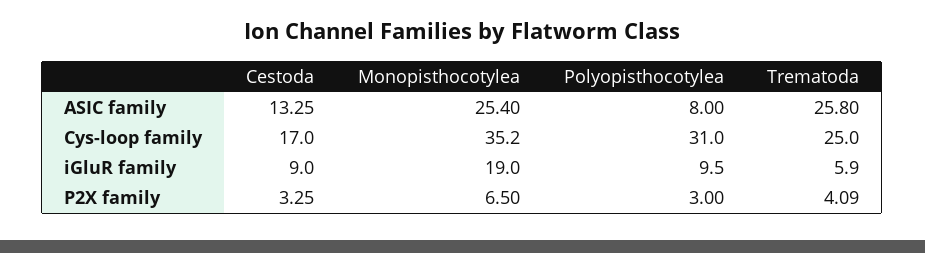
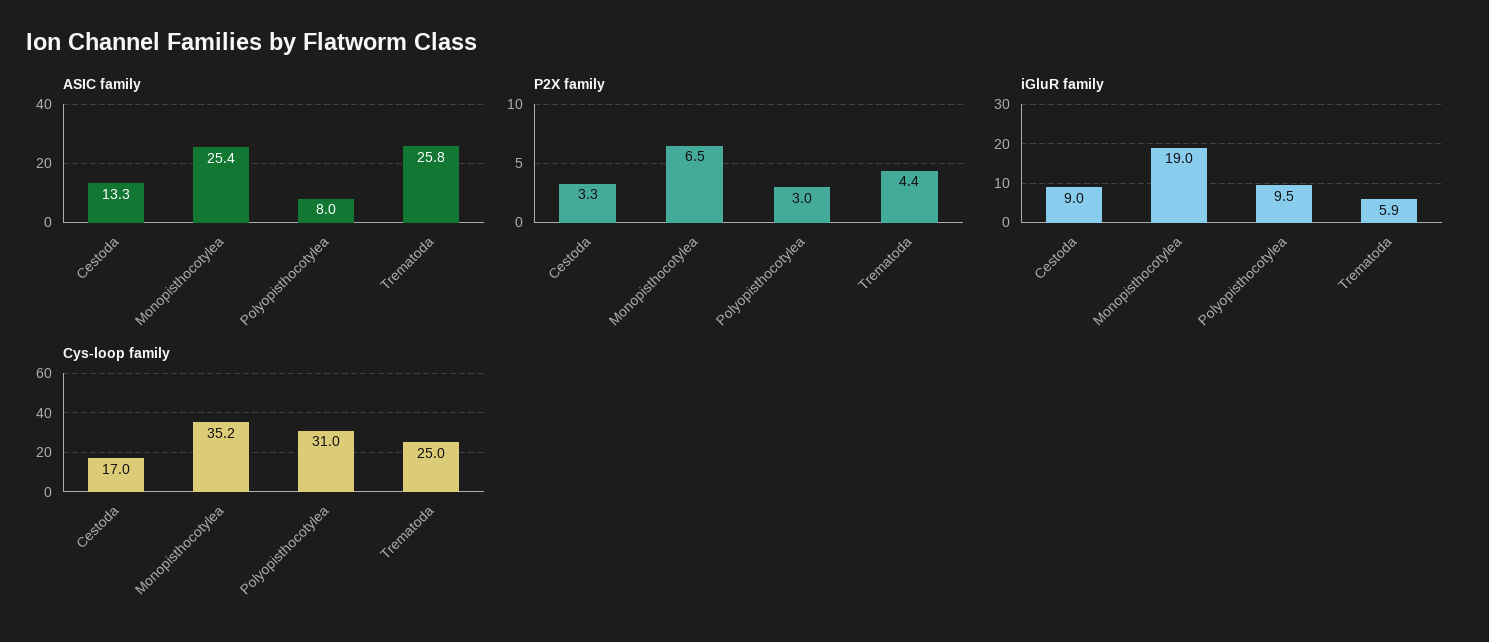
  {
    "ASIC family": {
      "Cestoda": 13.25,
      "Monopisthocotylea": 25.4,
      "Polyopisthocotylea": 8,
      "Trematoda": 25.8
    },
    "Cys-loop family": {
      "Cestoda": 17,
      "Monopisthocotylea": 35.2,
      "Polyopisthocotylea": 31,
      "Trematoda": 25
    },
    "iGluR family": {
      "Cestoda": 9,
      "Monopisthocotylea": 19,
      "Polyopisthocotylea": 9.5,
      "Trematoda": 5.9
    },
    "P2X family": {
      "Cestoda": 3.25,
      "Monopisthocotylea": 6.5,
      "Polyopisthocotylea": 3,
-     "Trematoda": 4.09
+     "Trematoda": 4.4
    }
  }

